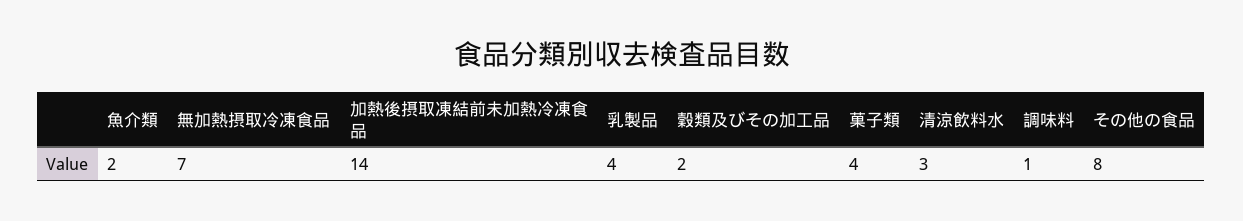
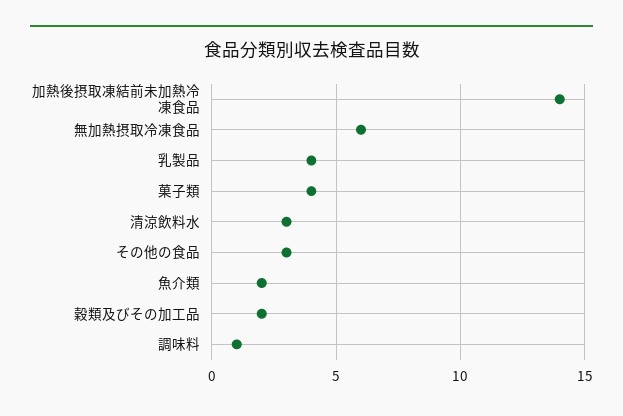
  {
    "魚介類": 2,
-   "無加熱摂取冷凍食品": 7,
+   "無加熱摂取冷凍食品": 6,
    "加熱後摂取凍結前未加熱冷凍食品": 14,
    "乳製品": 4,
    "穀類及びその加工品": 2,
    "菓子類": 4,
    "清涼飲料水": 3,
    "調味料": 1,
-   "その他の食品": 8
+   "その他の食品": 3
  }

